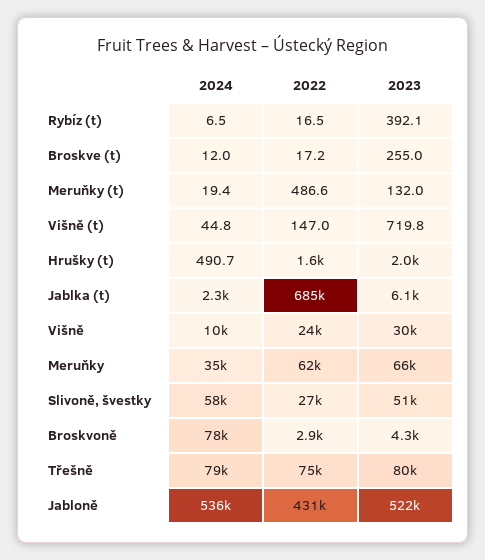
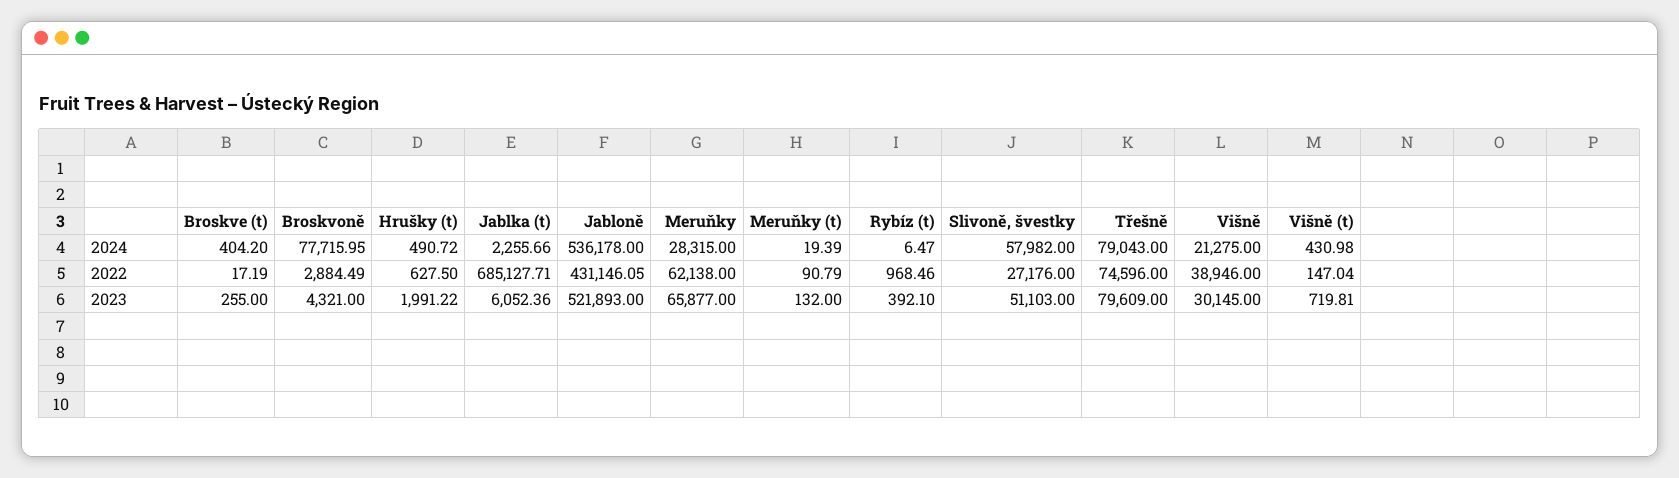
  {
    "2024": {
      "Rybíz (t)": 6.47,
-     "Broskve (t)": 12,
+     "Broskve (t)": 404.2,
      "Meruňky (t)": 19.39,
-     "Višně (t)": 44.8,
+     "Višně (t)": 430.98,
      "Hrušky (t)": 490.72,
      "Jablka (t)": 2255.66,
-     "Višně": 10000,
+     "Višně": 21275,
-     "Meruňky": 35000,
+     "Meruňky": 28315,
      "Slivoně, švestky": 57982,
      "Broskvoně": 77715.95,
      "Třešně": 79043,
      "Jabloně": 536178
    },
    "2022": {
-     "Rybíz (t)": 16.5,
+     "Rybíz (t)": 968.46,
      "Broskve (t)": 17.19,
-     "Meruňky (t)": 486.6,
+     "Meruňky (t)": 90.79,
      "Višně (t)": 147.04,
-     "Hrušky (t)": 1600,
+     "Hrušky (t)": 627.5,
      "Jablka (t)": 685127.71,
-     "Višně": 24000,
+     "Višně": 38946,
      "Meruňky": 62138,
      "Slivoně, švestky": 27176,
      "Broskvoně": 2884.49,
      "Třešně": 74596,
      "Jabloně": 431146.05
    },
    "2023": {
      "Rybíz (t)": 392.1,
      "Broskve (t)": 255,
      "Meruňky (t)": 132,
      "Višně (t)": 719.81,
      "Hrušky (t)": 1991.22,
      "Jablka (t)": 6052.36,
      "Višně": 30145,
      "Meruňky": 65877,
      "Slivoně, švestky": 51103,
      "Broskvoně": 4321,
      "Třešně": 79609,
      "Jabloně": 521893
    }
  }

